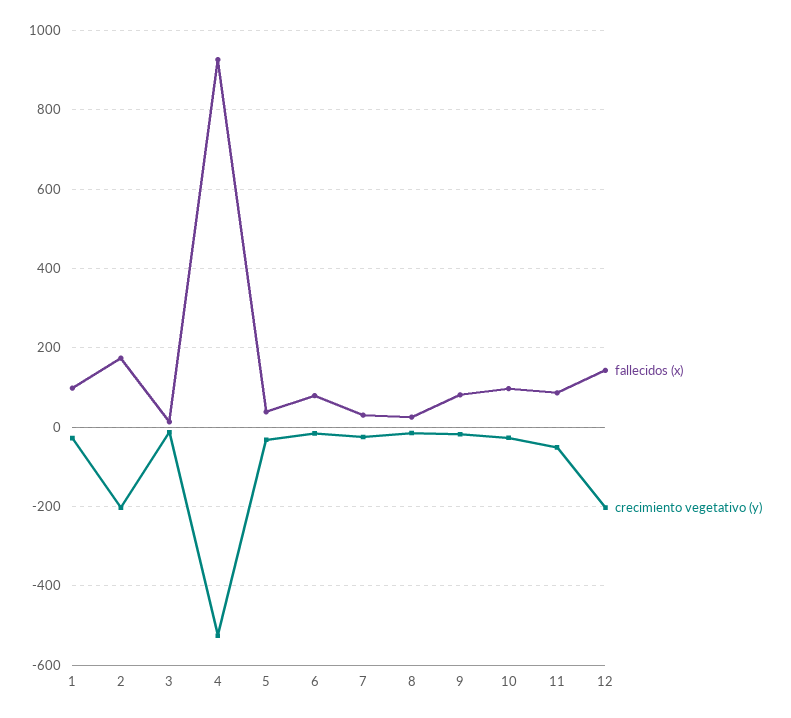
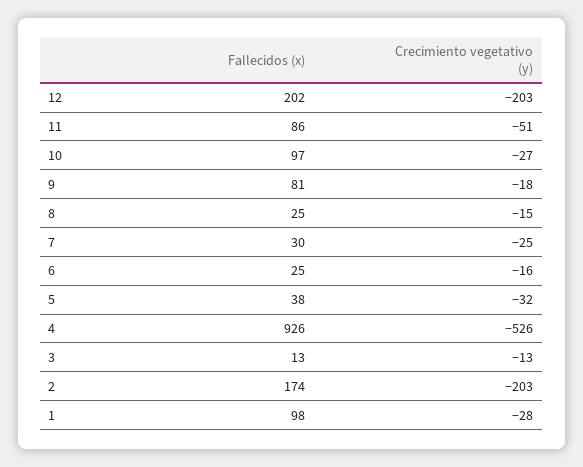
  {
    "fallecidos (x)": {
      "1": 98,
      "2": 174,
      "3": 13,
      "4": 926,
      "5": 38,
-     "6": 80,
+     "6": 25,
      "7": 30,
      "8": 25,
      "9": 81,
      "10": 97,
      "11": 86,
-     "12": 140
+     "12": 202
    },
    "crecimiento vegetativo (y)": {
      "1": -28,
      "2": -203,
      "3": -13,
      "4": -526,
      "5": -32,
      "6": -16,
      "7": -25,
      "8": -15,
      "9": -18,
      "10": -27,
      "11": -51,
      "12": -203
    }
  }

